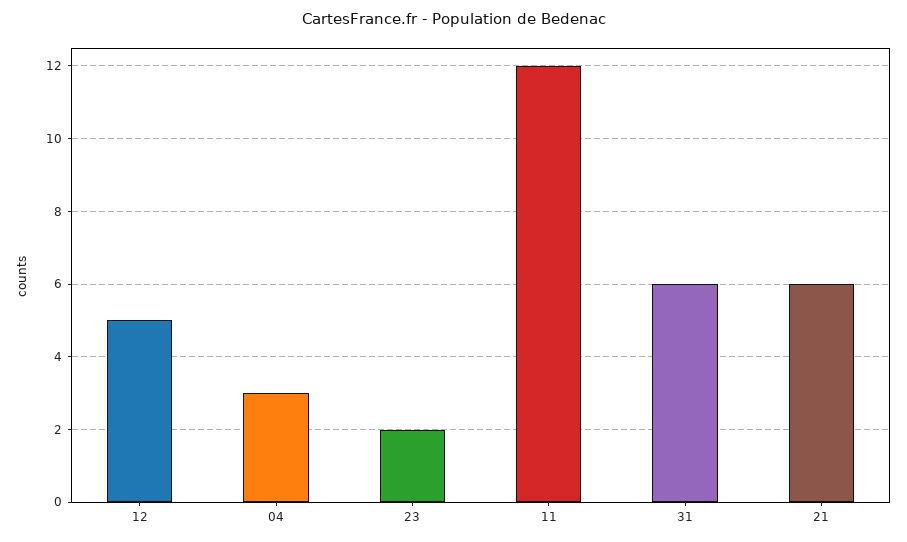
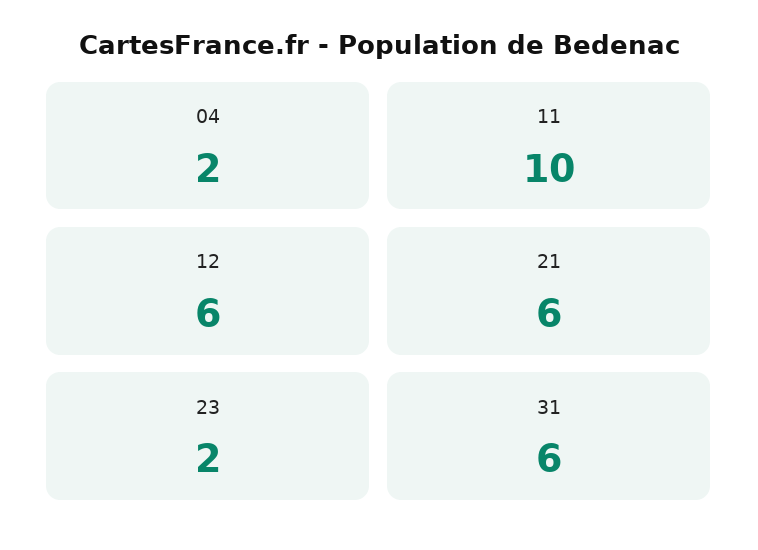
  {
-   "12": 5,
+   "12": 6,
-   "04": 3,
+   "04": 2,
    "23": 2,
-   "11": 12,
+   "11": 10,
    "31": 6,
    "21": 6
  }

